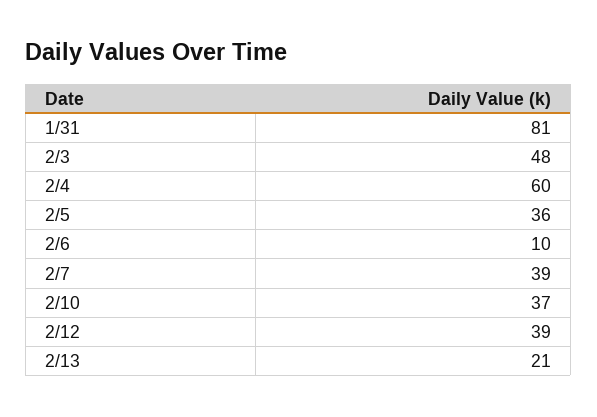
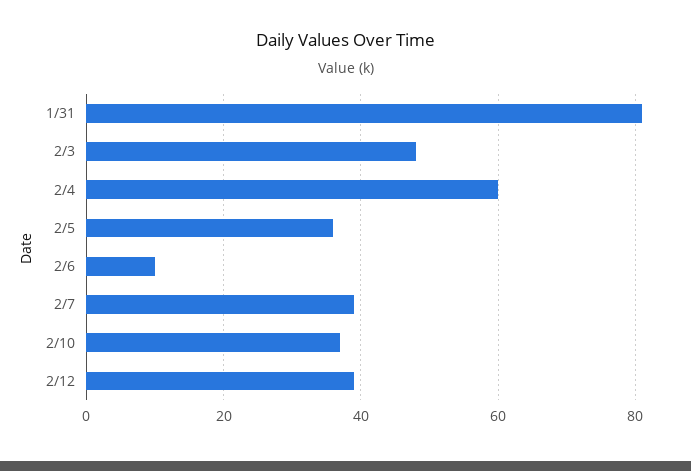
  {
    "1/31": 81,
    "2/3": 48,
    "2/4": 60,
    "2/5": 36,
    "2/6": 10,
    "2/7": 39,
    "2/10": 37,
-   "2/12": 39,
+   "2/12": 39
-   "2/13": 21
  }

